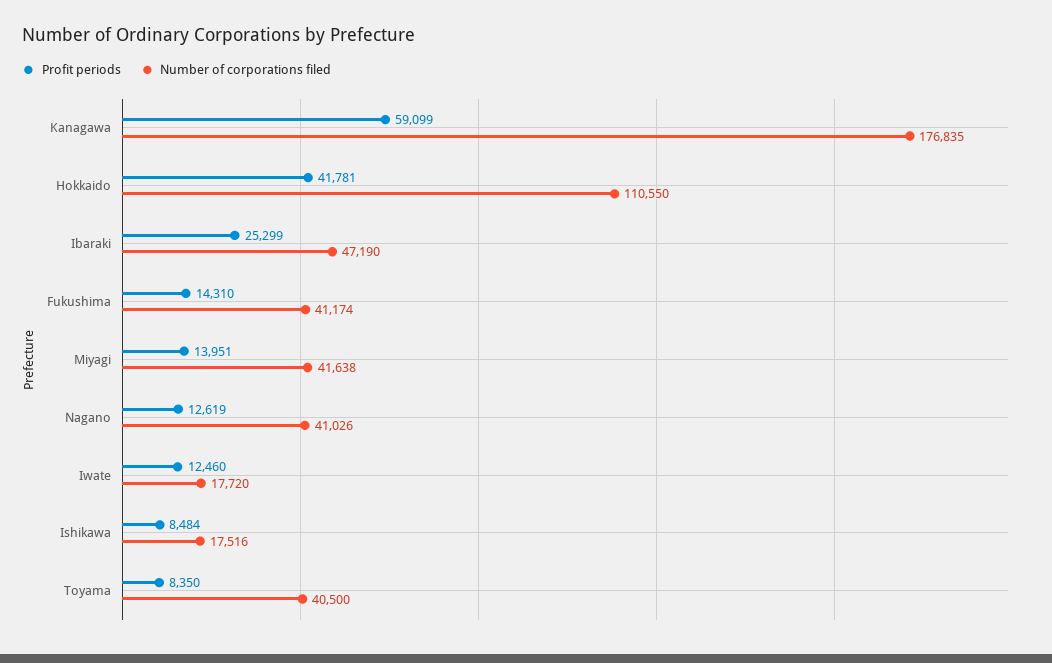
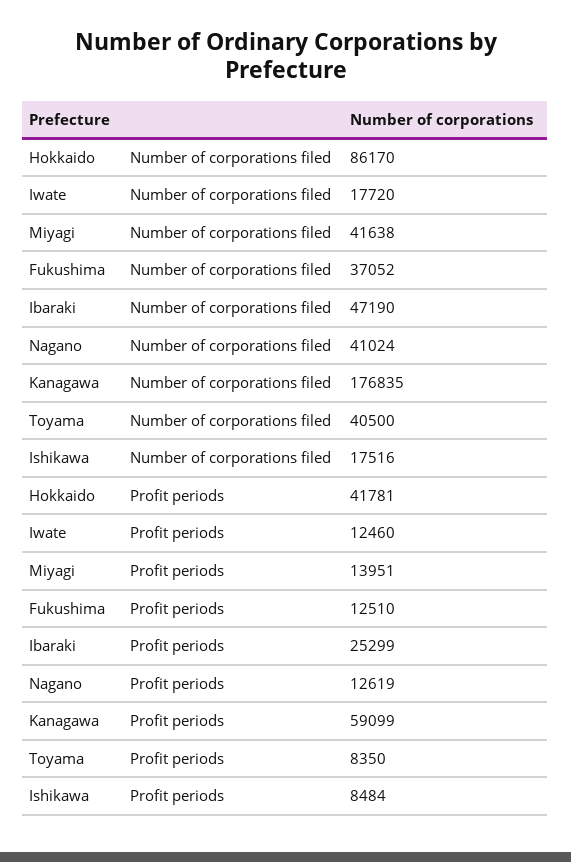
  {
    "Profit periods": {
      "Kanagawa": 59099,
      "Hokkaido": 41781,
      "Ibaraki": 25299,
-     "Fukushima": 14310,
+     "Fukushima": 12510,
      "Miyagi": 13951,
      "Nagano": 12619,
      "Iwate": 12460,
      "Ishikawa": 8484,
      "Toyama": 8350
    },
    "Number of corporations filed": {
      "Kanagawa": 176835,
-     "Hokkaido": 110550,
+     "Hokkaido": 86170,
      "Ibaraki": 47190,
-     "Fukushima": 41174,
+     "Fukushima": 37052,
      "Miyagi": 41638,
-     "Nagano": 41026,
+     "Nagano": 41024,
      "Iwate": 17720,
      "Ishikawa": 17516,
      "Toyama": 40500
    }
  }

